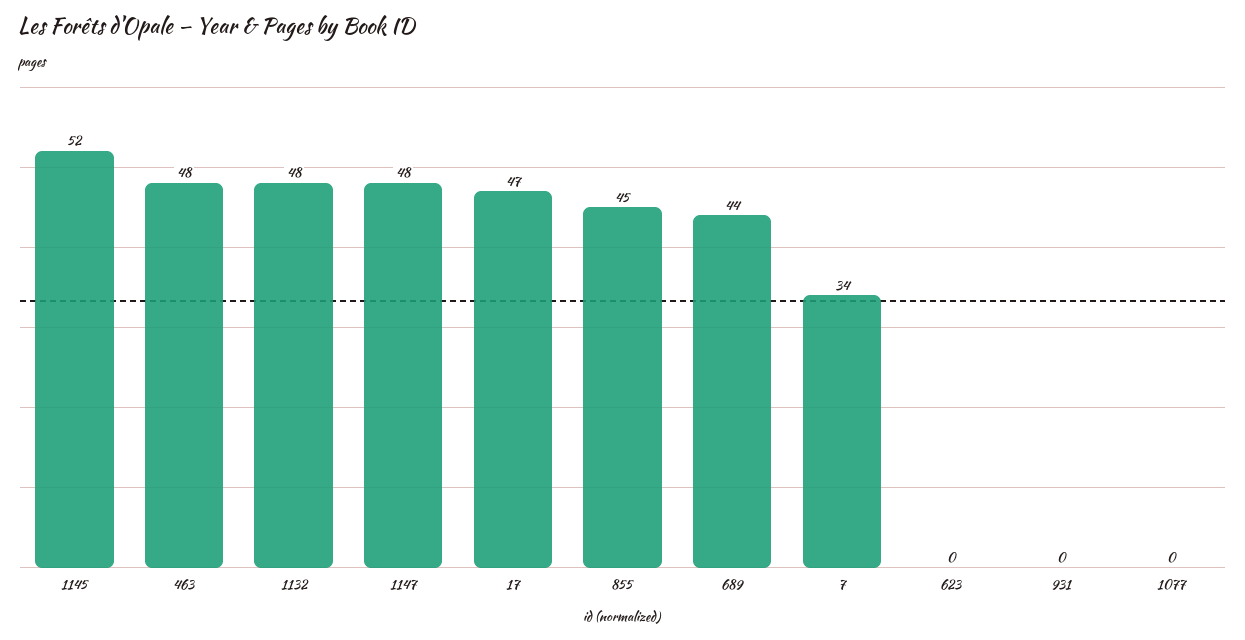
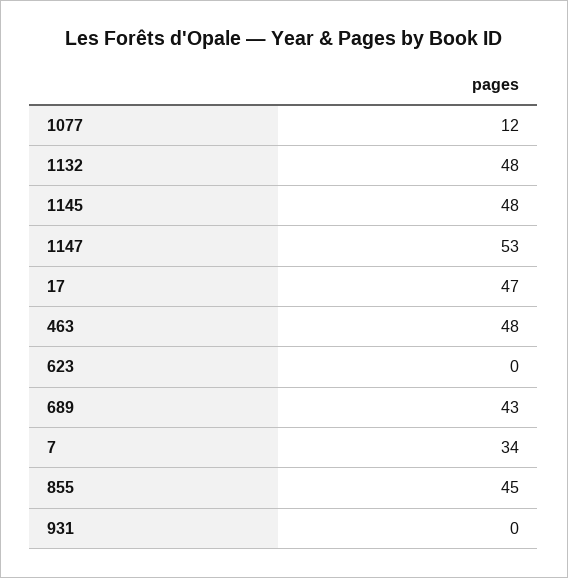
  {
-   "1145": 52,
+   "1145": 48,
    "463": 48,
    "1132": 48,
-   "1147": 48,
+   "1147": 53,
    "17": 47,
    "855": 45,
-   "689": 44,
+   "689": 43,
    "7": 34,
    "623": 0,
    "931": 0,
-   "1077": 0
+   "1077": 12
  }

